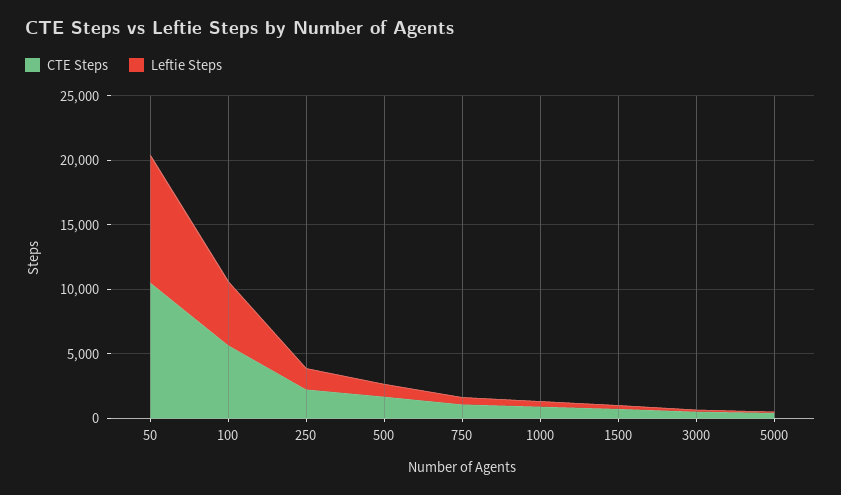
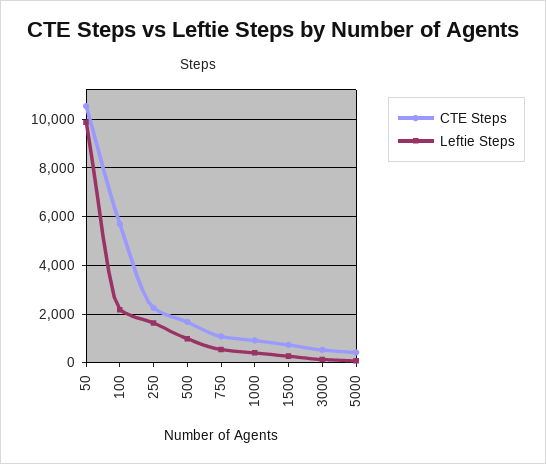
  {
    "CTE Steps": {
      "50": 10500,
      "100": 5750,
      "250": 2250,
      "500": 1750,
      "750": 1000,
      "1000": 1000,
      "1500": 750,
      "3000": 500,
      "5000": 500
    },
    "Leftie Steps": {
      "50": 9750,
-     "100": 5000,
+     "100": 2250,
      "250": 1750,
      "500": 1000,
      "750": 500,
      "1000": 500,
      "1500": 250,
      "3000": 250,
      "5000": 0
    }
  }

